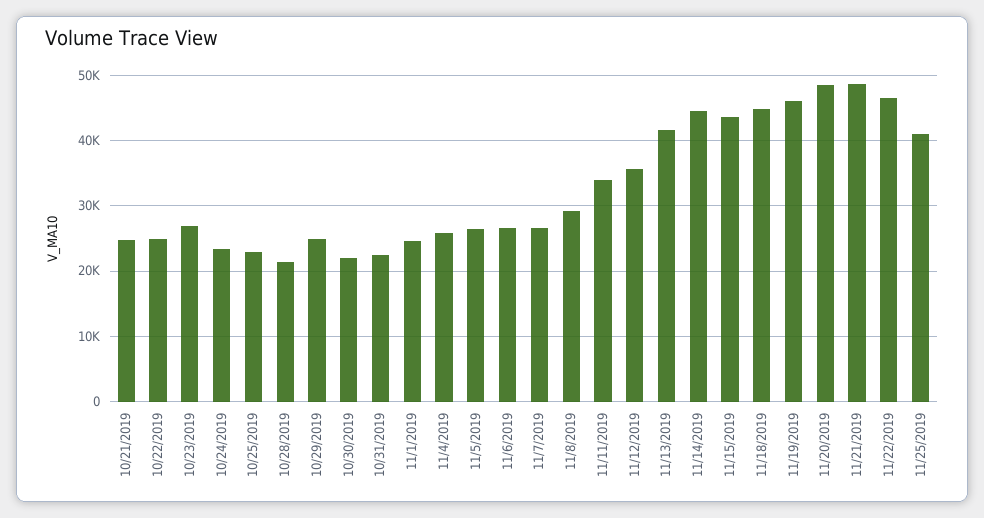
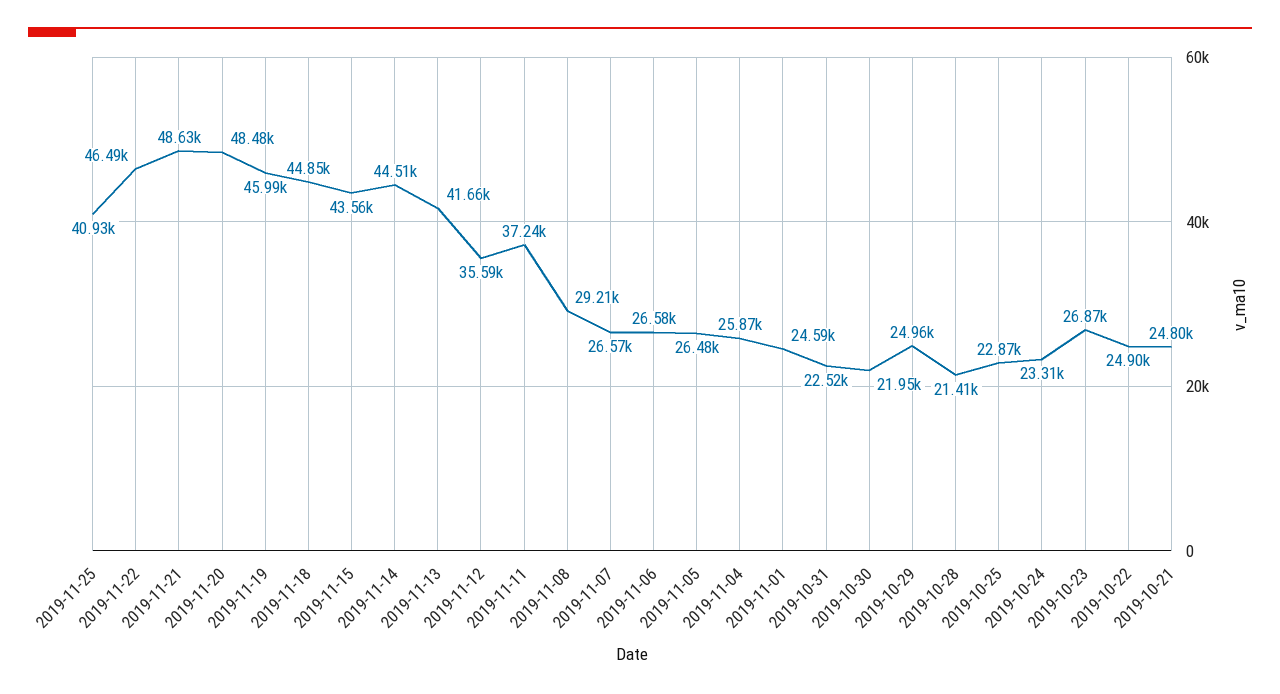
  {
    "10/21/2019": 24800,
    "10/22/2019": 24900,
    "10/23/2019": 26870,
    "10/24/2019": 23310,
    "10/25/2019": 22870,
    "10/28/2019": 21410,
    "10/29/2019": 24960,
    "10/30/2019": 21950,
    "10/31/2019": 22520,
    "11/1/2019": 24590,
    "11/4/2019": 25870,
    "11/5/2019": 26480,
    "11/6/2019": 26580,
    "11/7/2019": 26570,
    "11/8/2019": 29210,
-   "11/11/2019": 34000,
+   "11/11/2019": 37240,
    "11/12/2019": 35590,
    "11/13/2019": 41660,
    "11/14/2019": 44510,
    "11/15/2019": 43560,
    "11/18/2019": 44850,
    "11/19/2019": 45990,
    "11/20/2019": 48480,
    "11/21/2019": 48630,
    "11/22/2019": 46490,
    "11/25/2019": 40930
  }

